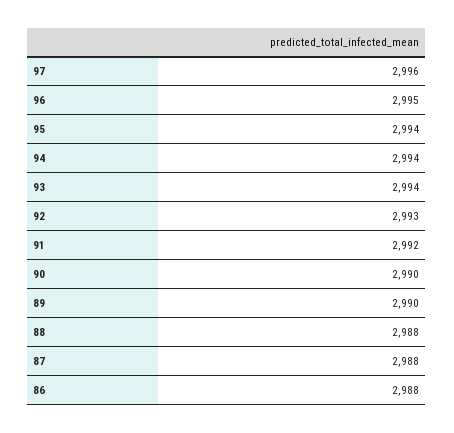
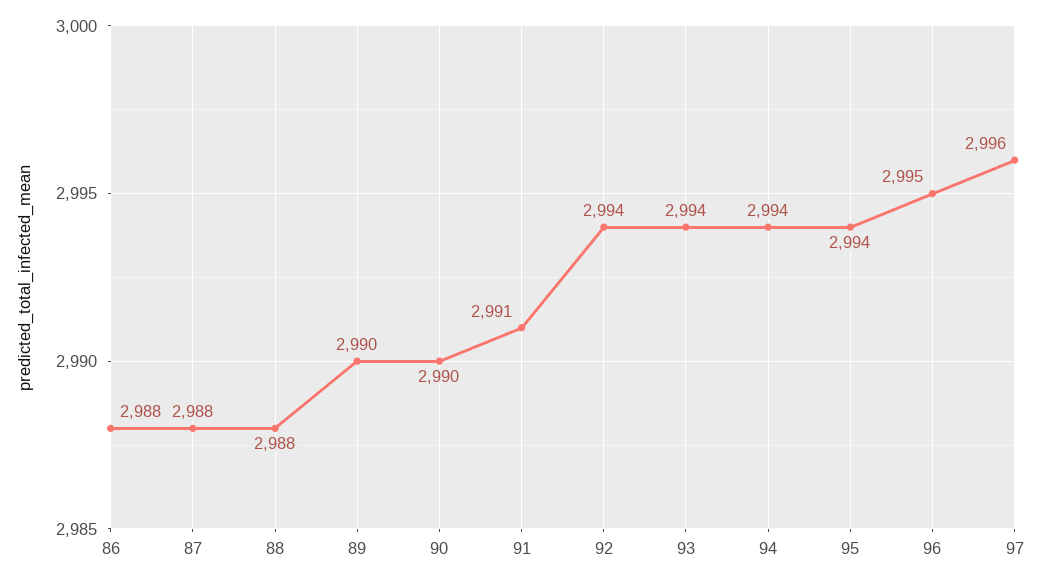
  {
    "97": 2996,
    "96": 2995,
    "95": 2994,
    "94": 2994,
    "93": 2994,
-   "92": 2993,
+   "92": 2994,
-   "91": 2992,
+   "91": 2991,
    "90": 2990,
    "89": 2990,
    "88": 2988,
    "87": 2988,
    "86": 2988
  }

